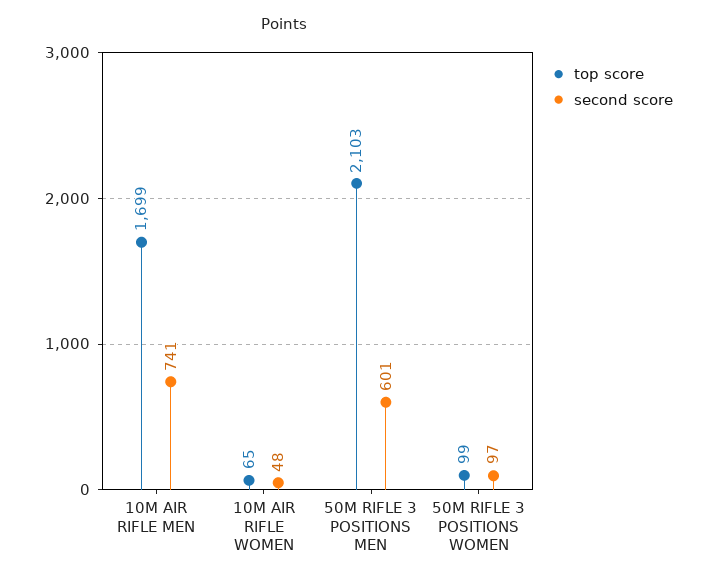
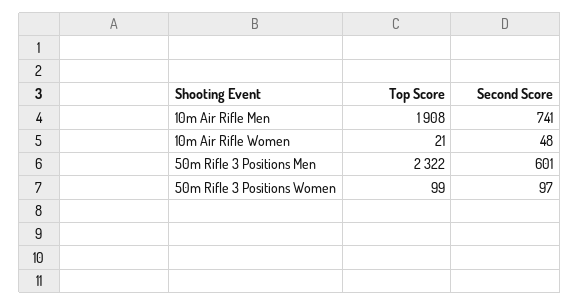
  {
    "top score": {
-     "10M AIR RIFLE MEN": 1699,
+     "10M AIR RIFLE MEN": 1908,
-     "10M AIR RIFLE WOMEN": 65,
+     "10M AIR RIFLE WOMEN": 21,
-     "50M RIFLE 3 POSITIONS MEN": 2103,
+     "50M RIFLE 3 POSITIONS MEN": 2322,
      "50M RIFLE 3 POSITIONS WOMEN": 99
    },
    "second score": {
      "10M AIR RIFLE MEN": 741,
      "10M AIR RIFLE WOMEN": 48,
      "50M RIFLE 3 POSITIONS MEN": 601,
      "50M RIFLE 3 POSITIONS WOMEN": 97
    }
  }

